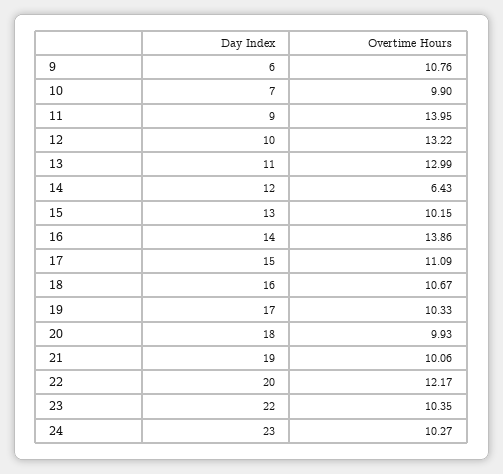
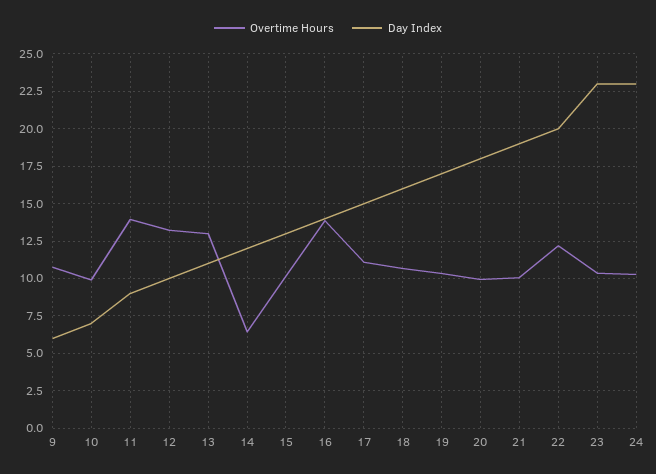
  {
    "Day Index": {
      "9": 6,
      "10": 7,
      "11": 9,
      "12": 10,
      "13": 11,
      "14": 12,
      "15": 13,
      "16": 14,
      "17": 15,
      "18": 16,
      "19": 17,
      "20": 18,
      "21": 19,
      "22": 20,
-     "23": 22,
+     "23": 23,
      "24": 23
    },
    "Overtime Hours": {
      "9": 10.76,
      "10": 9.9,
      "11": 13.95,
      "12": 13.22,
      "13": 12.99,
      "14": 6.43,
      "15": 10.15,
      "16": 13.86,
      "17": 11.09,
      "18": 10.67,
      "19": 10.33,
      "20": 9.93,
      "21": 10.06,
      "22": 12.17,
      "23": 10.35,
      "24": 10.27
    }
  }

